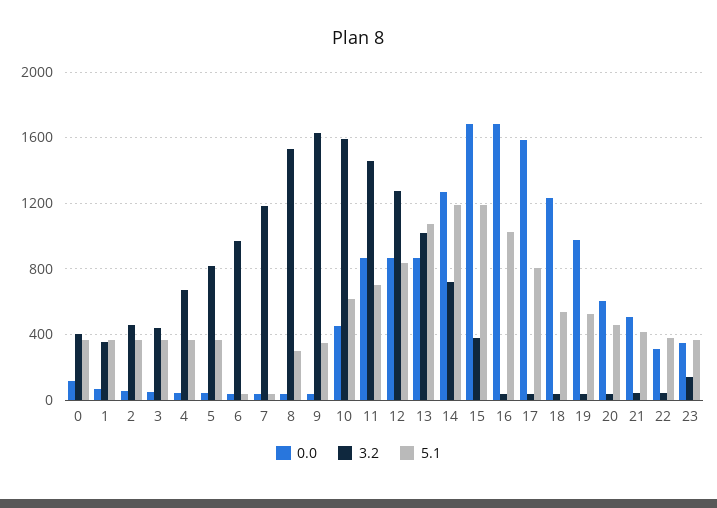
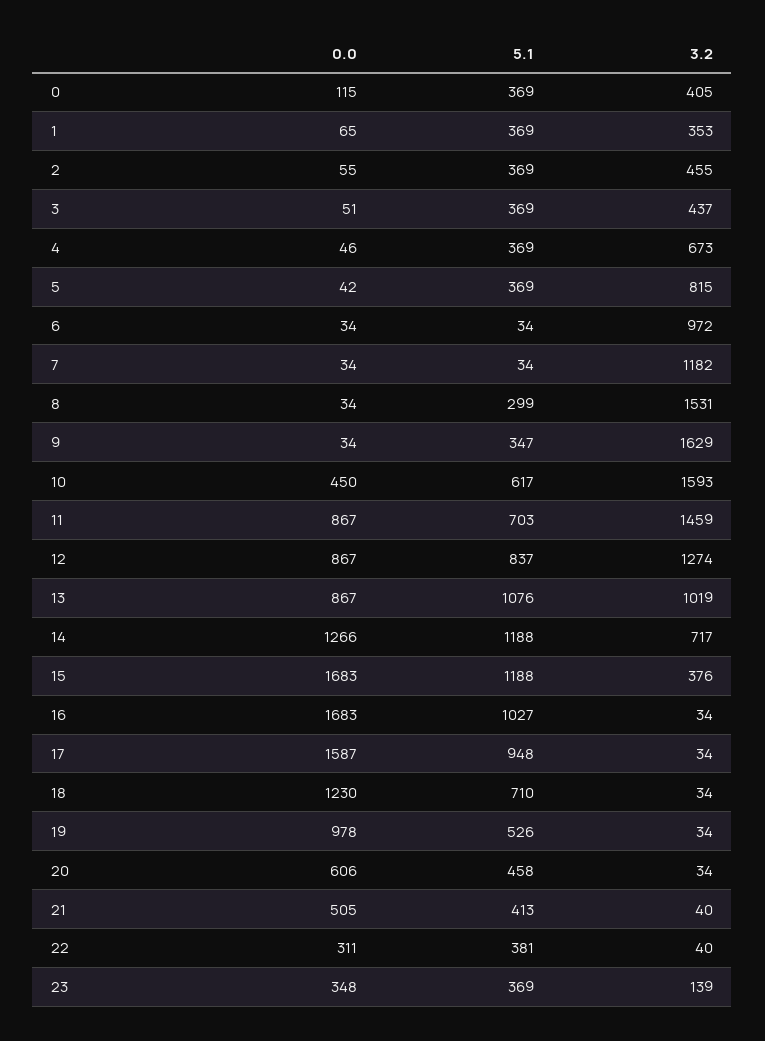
  {
    "0.0": {
      "0": 115,
      "1": 65,
      "2": 55,
      "3": 51,
      "4": 46,
      "5": 42,
      "6": 34,
      "7": 34,
      "8": 34,
      "9": 34,
      "10": 450,
      "11": 867,
      "12": 867,
      "13": 867,
      "14": 1266,
      "15": 1683,
      "16": 1683,
      "17": 1587,
      "18": 1230,
      "19": 978,
      "20": 606,
      "21": 505,
      "22": 311,
      "23": 348
    },
    "3.2": {
      "0": 405,
      "1": 353,
      "2": 455,
      "3": 437,
      "4": 673,
      "5": 815,
      "6": 972,
      "7": 1182,
      "8": 1531,
      "9": 1629,
      "10": 1593,
      "11": 1459,
      "12": 1274,
      "13": 1019,
      "14": 717,
      "15": 376,
      "16": 34,
      "17": 34,
      "18": 34,
      "19": 34,
      "20": 34,
      "21": 40,
      "22": 40,
      "23": 139
    },
    "5.1": {
      "0": 369,
      "1": 369,
      "2": 369,
      "3": 369,
      "4": 369,
      "5": 369,
      "6": 34,
      "7": 34,
      "8": 299,
      "9": 347,
      "10": 617,
      "11": 703,
      "12": 837,
      "13": 1076,
      "14": 1188,
      "15": 1188,
      "16": 1027,
-     "17": 800,
+     "17": 948,
-     "18": 550,
+     "18": 710,
      "19": 526,
      "20": 458,
      "21": 413,
      "22": 381,
      "23": 369
    }
  }

